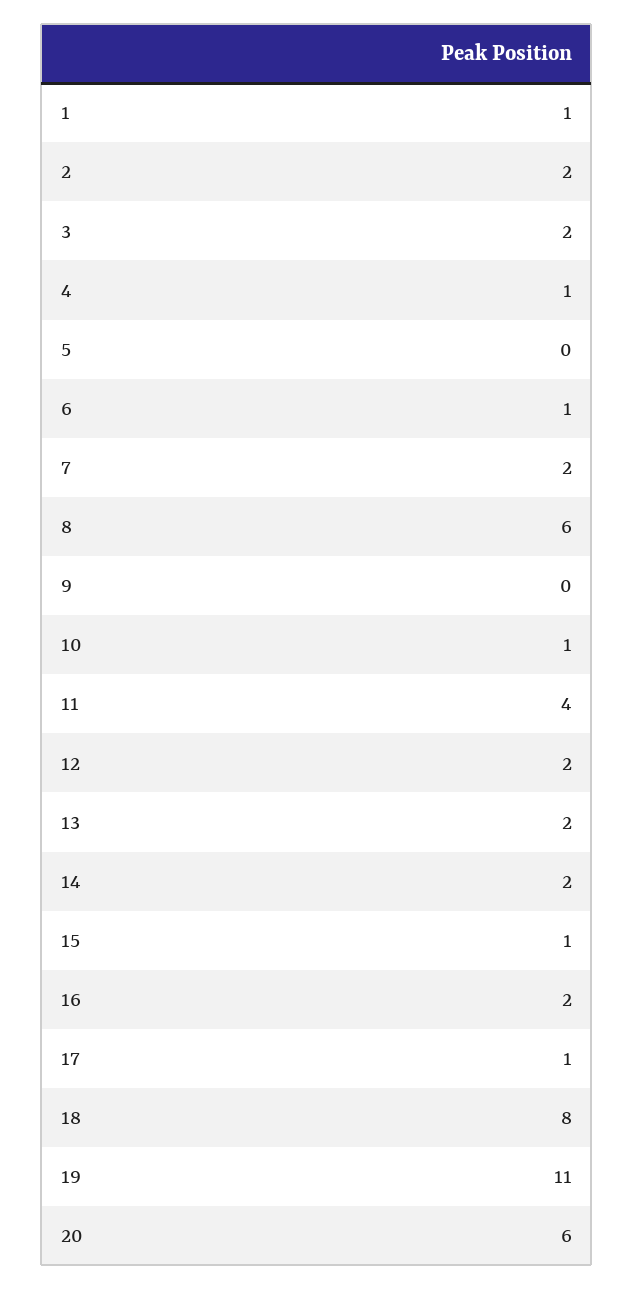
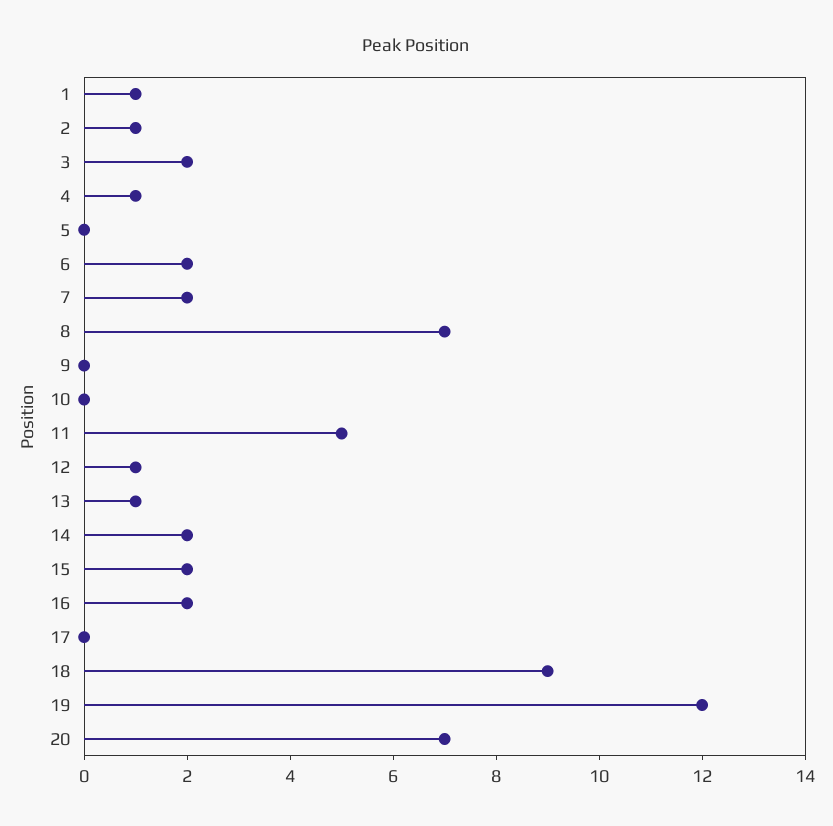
  {
    "1": 1,
-   "2": 2,
+   "2": 1,
    "3": 2,
    "4": 1,
    "5": 0,
-   "6": 1,
+   "6": 2,
    "7": 2,
-   "8": 6,
+   "8": 7,
    "9": 0,
-   "10": 1,
+   "10": 0,
-   "11": 4,
+   "11": 5,
-   "12": 2,
+   "12": 1,
-   "13": 2,
+   "13": 1,
    "14": 2,
-   "15": 1,
+   "15": 2,
    "16": 2,
-   "17": 1,
+   "17": 0,
-   "18": 8,
+   "18": 9,
-   "19": 11,
+   "19": 12,
-   "20": 6
+   "20": 7
  }

